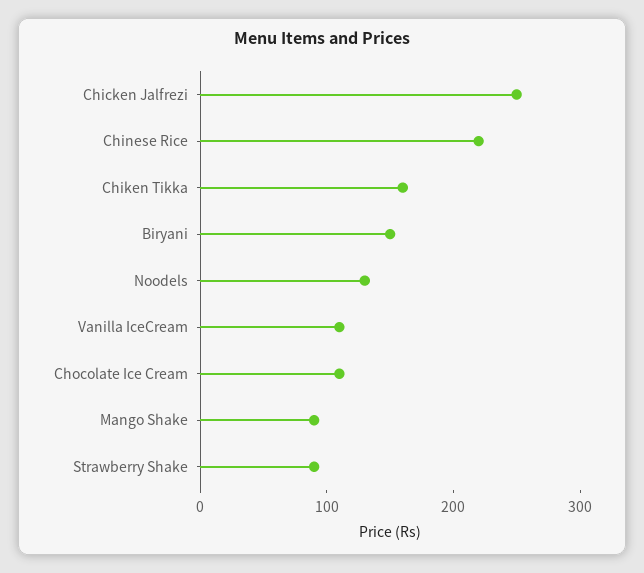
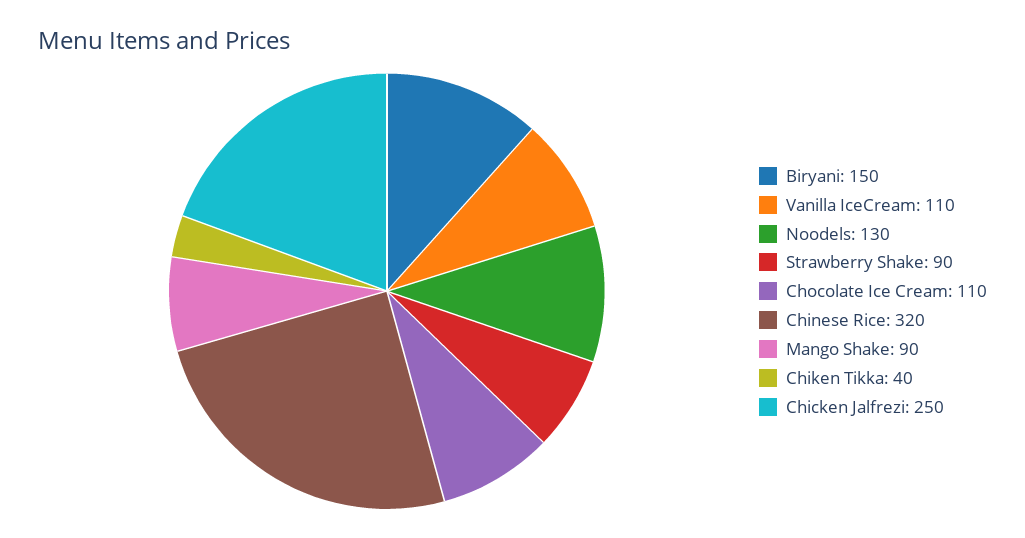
  {
    "Chicken Jalfrezi": 250,
-   "Chinese Rice": 220,
+   "Chinese Rice": 320,
-   "Chiken Tikka": 160,
+   "Chiken Tikka": 40,
    "Biryani": 150,
    "Noodels": 130,
    "Vanilla IceCream": 110,
    "Chocolate Ice Cream": 110,
    "Mango Shake": 90,
    "Strawberry Shake": 90
  }

